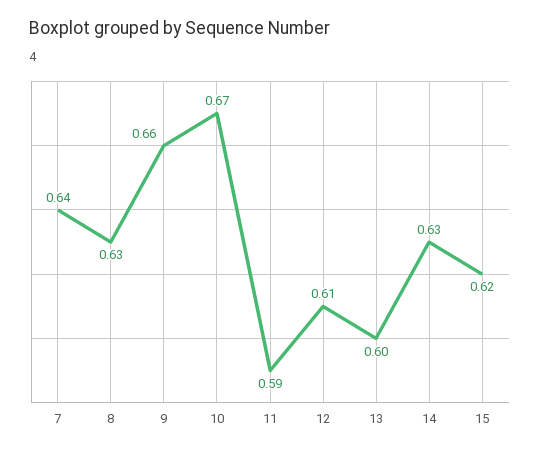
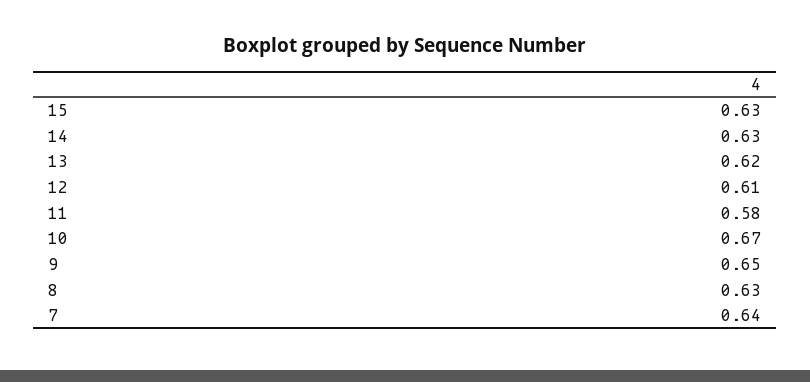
  {
    "7": 0.64,
    "8": 0.63,
-   "9": 0.66,
+   "9": 0.65,
    "10": 0.67,
-   "11": 0.59,
+   "11": 0.58,
    "12": 0.61,
-   "13": 0.6,
+   "13": 0.62,
    "14": 0.63,
-   "15": 0.62
+   "15": 0.63
  }

